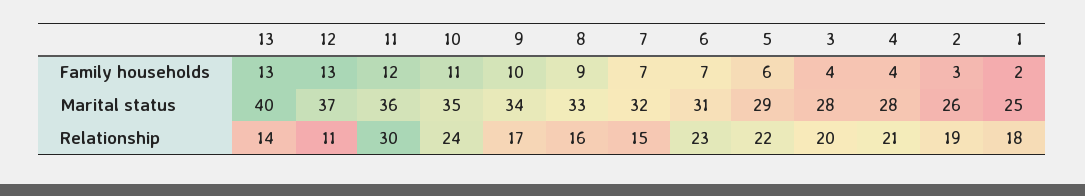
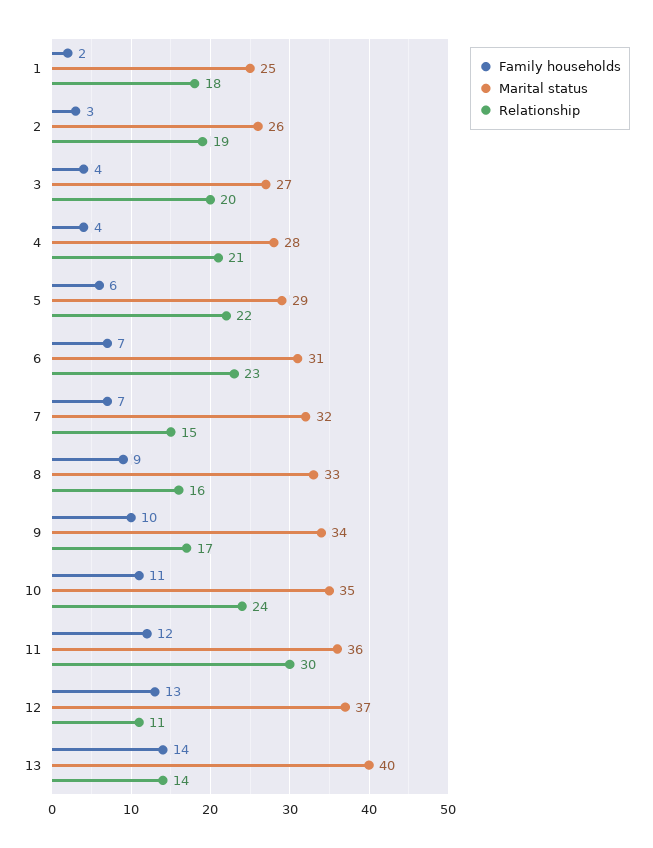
  {
    "Family households": {
-     "13": 13,
+     "13": 14,
      "12": 13,
      "11": 12,
      "10": 11,
      "9": 10,
      "8": 9,
      "7": 7,
      "6": 7,
      "5": 6,
      "3": 4,
      "4": 4,
      "2": 3,
      "1": 2
    },
    "Marital status": {
      "13": 40,
      "12": 37,
      "11": 36,
      "10": 35,
      "9": 34,
      "8": 33,
      "7": 32,
      "6": 31,
      "5": 29,
-     "3": 28,
+     "3": 27,
      "4": 28,
      "2": 26,
      "1": 25
    },
    "Relationship": {
      "13": 14,
      "12": 11,
      "11": 30,
      "10": 24,
      "9": 17,
      "8": 16,
      "7": 15,
      "6": 23,
      "5": 22,
      "3": 20,
      "4": 21,
      "2": 19,
      "1": 18
    }
  }

